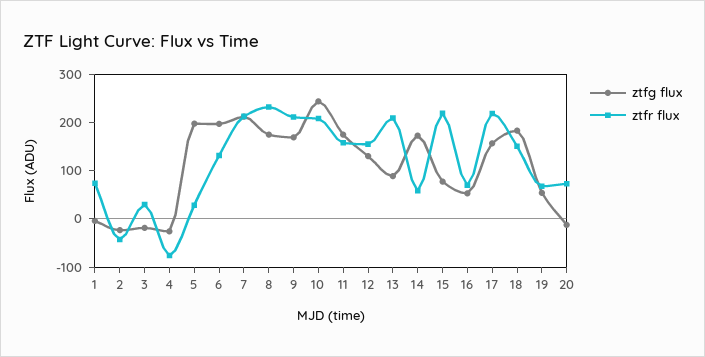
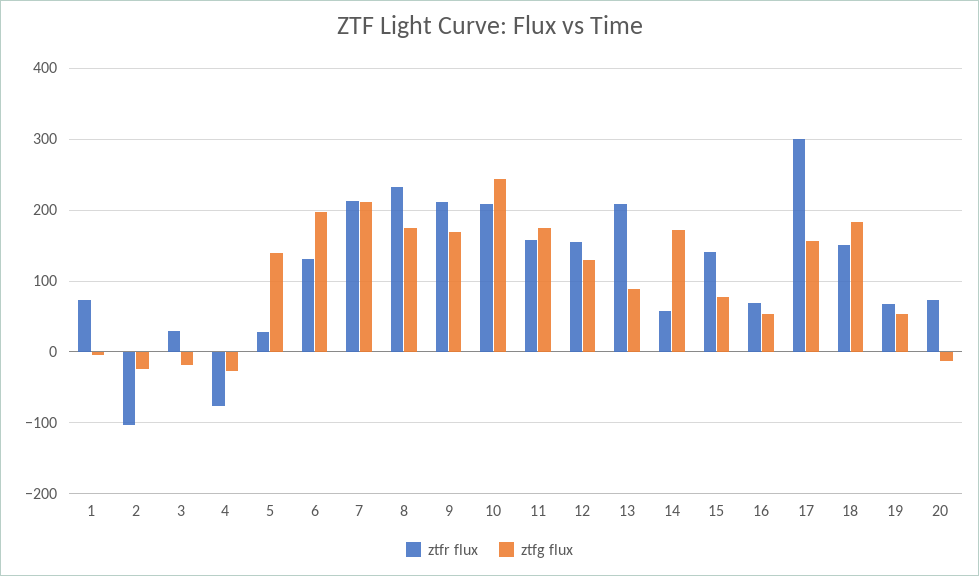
  {
    "ztfg flux": {
      "1": 0,
      "2": -20,
      "3": -20,
      "4": -30,
-     "5": 200,
+     "5": 140,
      "6": 200,
      "7": 210,
      "8": 170,
      "9": 170,
      "10": 240,
      "11": 170,
      "12": 130,
      "13": 90,
      "14": 170,
      "15": 80,
      "16": 50,
      "17": 160,
      "18": 180,
      "19": 50,
      "20": -10
    },
    "ztfr flux": {
      "1": 70,
-     "2": -40,
+     "2": -100,
      "3": 30,
      "4": -80,
      "5": 30,
      "6": 130,
      "7": 210,
      "8": 230,
      "9": 210,
      "10": 210,
      "11": 160,
      "12": 150,
      "13": 210,
      "14": 60,
-     "15": 220,
+     "15": 140,
      "16": 70,
-     "17": 220,
+     "17": 300,
      "18": 150,
      "19": 70,
      "20": 70
    }
  }

